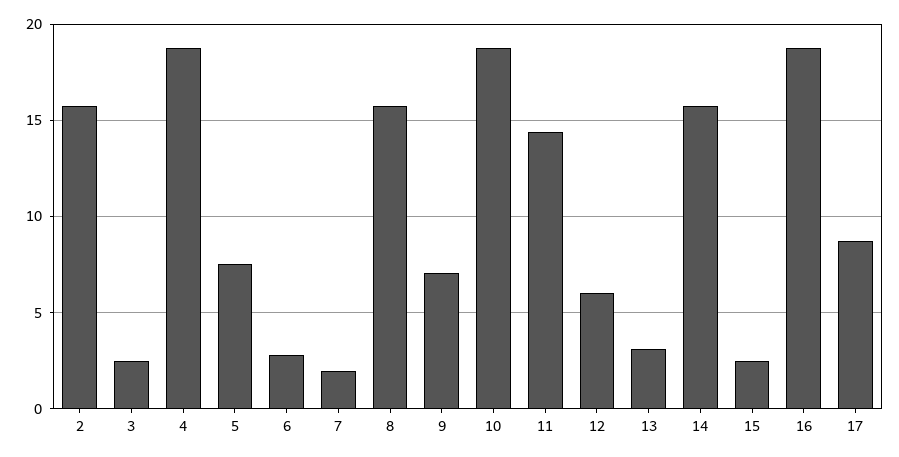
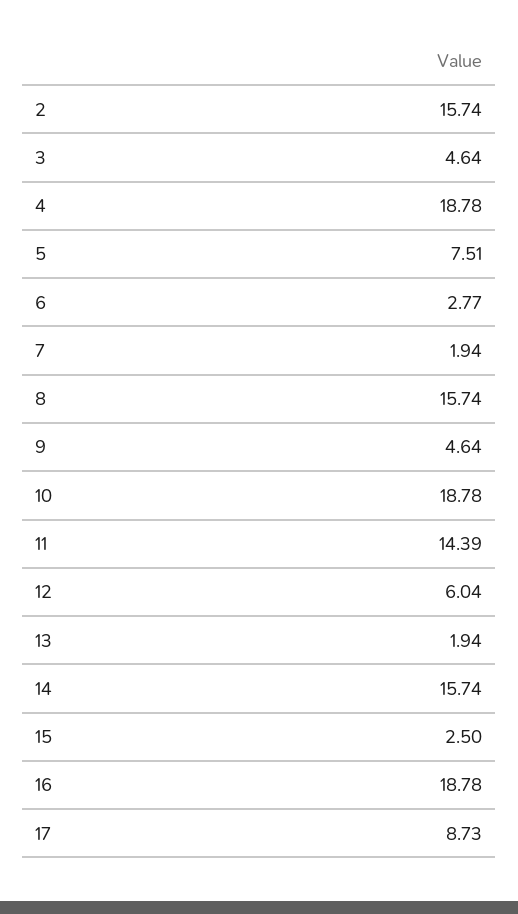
  {
    "2": 15.74,
-   "3": 2.5,
+   "3": 4.64,
    "4": 18.78,
    "5": 7.51,
    "6": 2.77,
    "7": 1.94,
    "8": 15.74,
-   "9": 7,
+   "9": 4.64,
    "10": 18.78,
    "11": 14.39,
    "12": 6.04,
-   "13": 3,
+   "13": 1.94,
    "14": 15.74,
    "15": 2.5,
    "16": 18.78,
    "17": 8.73
  }

